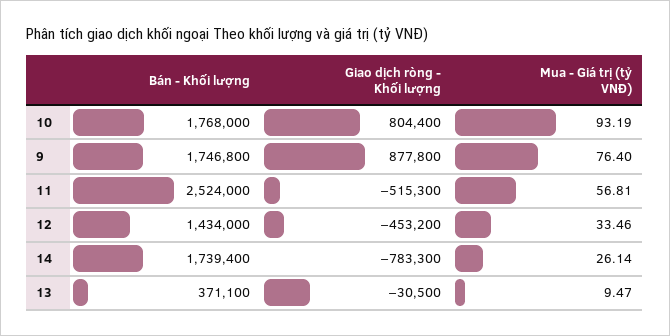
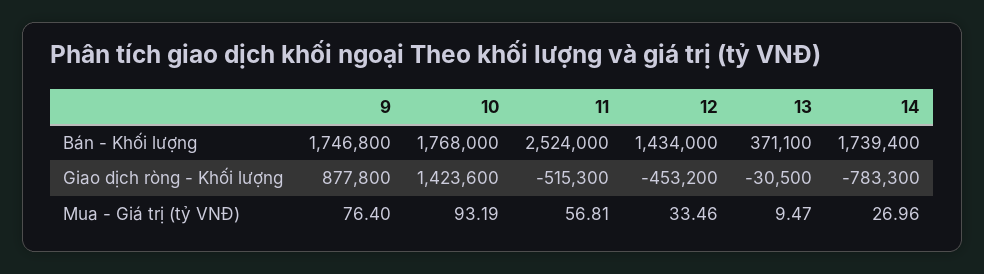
  {
    "Bán - Khối lượng": {
      "10": 1768000,
      "9": 1746800,
      "11": 2524000,
      "12": 1434000,
      "14": 1739400,
      "13": 371100
    },
    "Giao dịch ròng - Khối lượng": {
-     "10": 804400,
+     "10": 1423600,
      "9": 877800,
      "11": -515300,
      "12": -453200,
      "14": -783300,
      "13": -30500
    },
    "Mua - Giá trị (tỷ VNĐ)": {
      "10": 93.19,
      "9": 76.4,
      "11": 56.81,
      "12": 33.46,
-     "14": 26.14,
+     "14": 26.96,
      "13": 9.47
    }
  }

